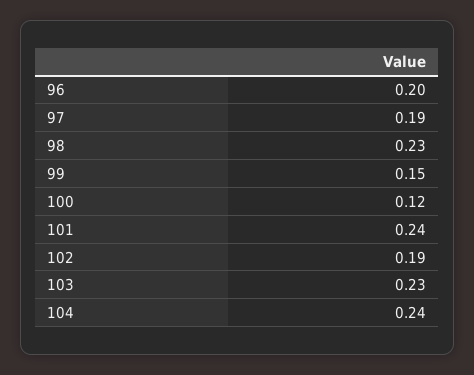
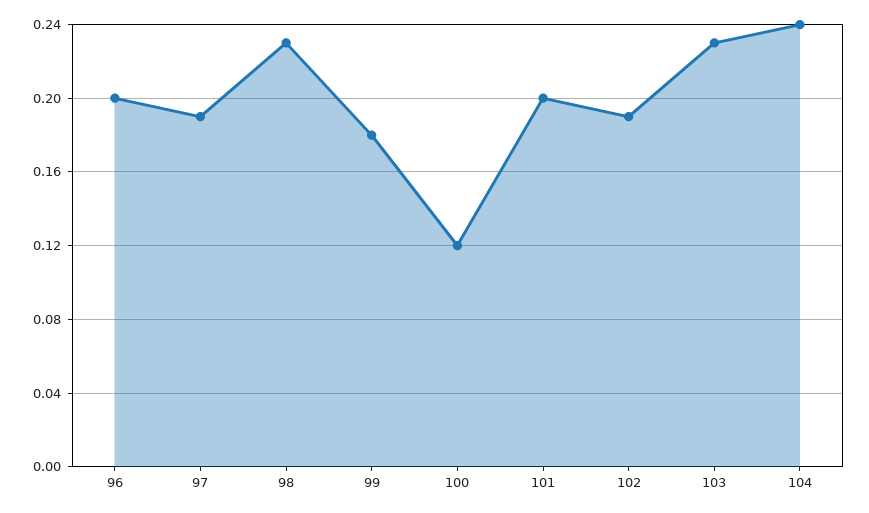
  {
    "96": 0.2,
    "97": 0.19,
    "98": 0.23,
-   "99": 0.15,
+   "99": 0.18,
    "100": 0.12,
-   "101": 0.24,
+   "101": 0.2,
    "102": 0.19,
    "103": 0.23,
    "104": 0.24
  }

